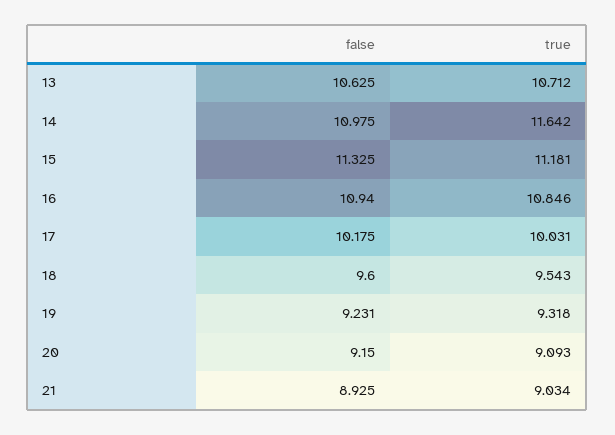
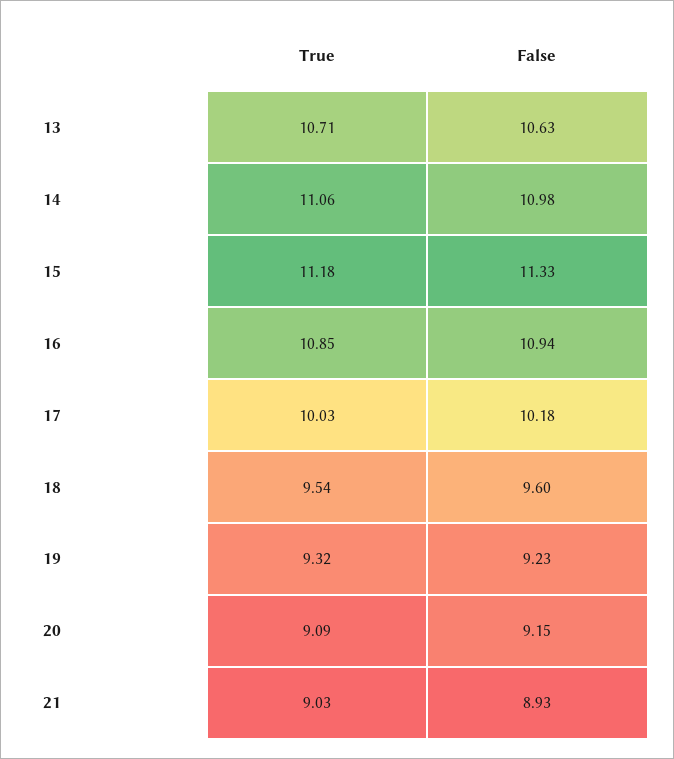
  {
    "false": {
      "13": 10.625,
      "14": 10.975,
      "15": 11.325,
      "16": 10.94,
      "17": 10.175,
      "18": 9.6,
      "19": 9.231,
      "20": 9.15,
      "21": 8.925
    },
    "true": {
      "13": 10.712,
-     "14": 11.642,
+     "14": 11.06,
      "15": 11.181,
      "16": 10.846,
      "17": 10.031,
      "18": 9.543,
      "19": 9.318,
      "20": 9.093,
      "21": 9.034
    }
  }

